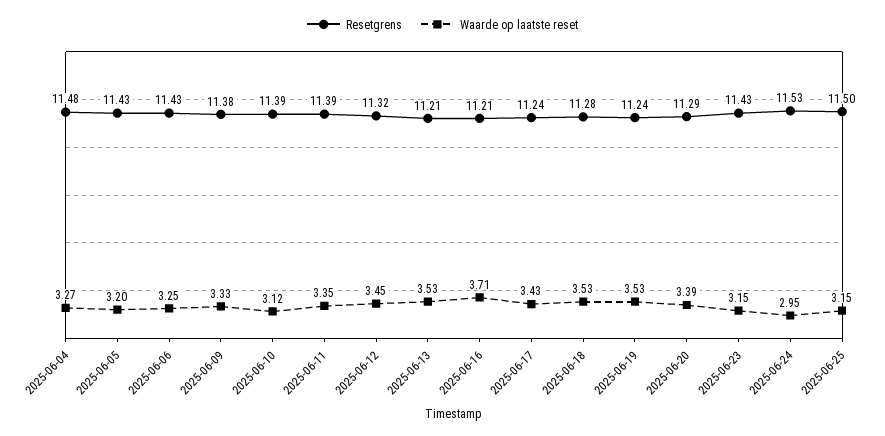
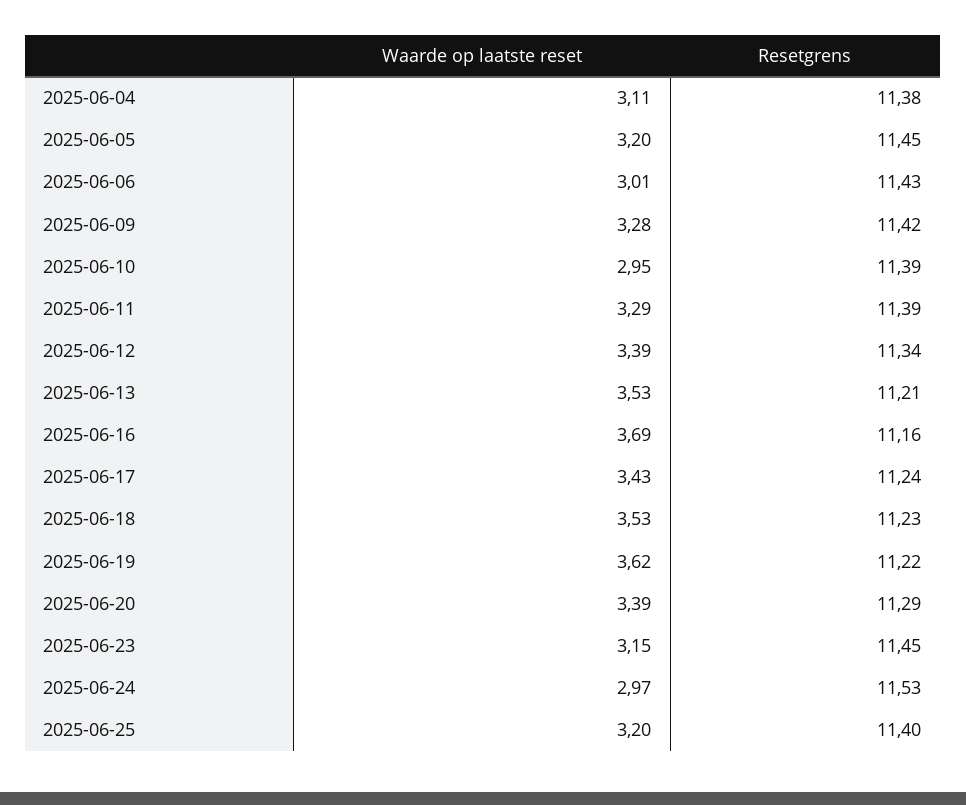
  {
    "Resetgrens": {
-     "2025-06-04": 11.48,
+     "2025-06-04": 11.38,
-     "2025-06-05": 11.43,
+     "2025-06-05": 11.45,
      "2025-06-06": 11.43,
-     "2025-06-09": 11.38,
+     "2025-06-09": 11.42,
      "2025-06-10": 11.39,
      "2025-06-11": 11.39,
-     "2025-06-12": 11.32,
+     "2025-06-12": 11.34,
      "2025-06-13": 11.21,
-     "2025-06-16": 11.21,
+     "2025-06-16": 11.16,
      "2025-06-17": 11.24,
-     "2025-06-18": 11.28,
+     "2025-06-18": 11.23,
-     "2025-06-19": 11.24,
+     "2025-06-19": 11.22,
      "2025-06-20": 11.29,
-     "2025-06-23": 11.43,
+     "2025-06-23": 11.45,
      "2025-06-24": 11.53,
-     "2025-06-25": 11.5
+     "2025-06-25": 11.4
    },
    "Waarde op laatste reset": {
-     "2025-06-04": 3.27,
+     "2025-06-04": 3.11,
      "2025-06-05": 3.2,
-     "2025-06-06": 3.25,
+     "2025-06-06": 3.01,
-     "2025-06-09": 3.33,
+     "2025-06-09": 3.28,
-     "2025-06-10": 3.12,
+     "2025-06-10": 2.95,
-     "2025-06-11": 3.35,
+     "2025-06-11": 3.29,
-     "2025-06-12": 3.45,
+     "2025-06-12": 3.39,
      "2025-06-13": 3.53,
-     "2025-06-16": 3.71,
+     "2025-06-16": 3.69,
      "2025-06-17": 3.43,
      "2025-06-18": 3.53,
-     "2025-06-19": 3.53,
+     "2025-06-19": 3.62,
      "2025-06-20": 3.39,
      "2025-06-23": 3.15,
-     "2025-06-24": 2.95,
+     "2025-06-24": 2.97,
-     "2025-06-25": 3.15
+     "2025-06-25": 3.2
    }
  }

